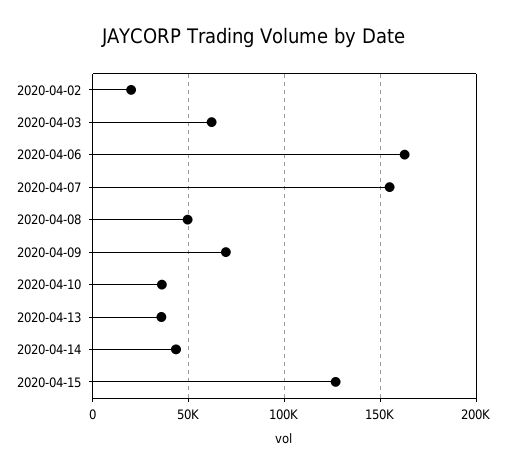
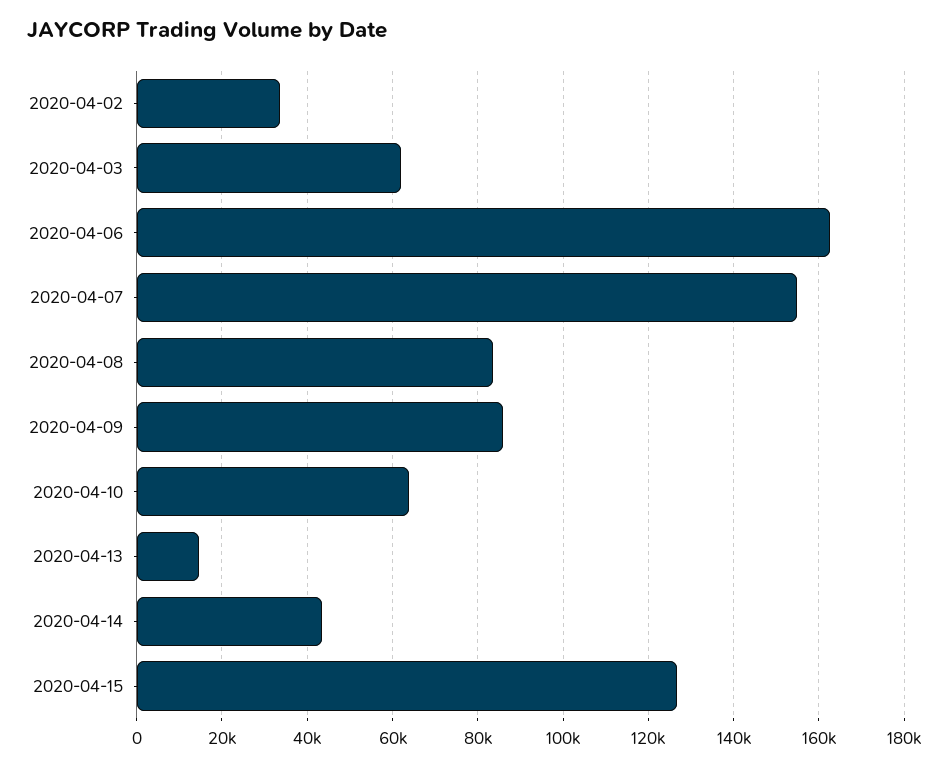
  {
-   "2020-04-02": 20000,
+   "2020-04-02": 34000,
    "2020-04-03": 62000,
    "2020-04-06": 162000,
    "2020-04-07": 154000,
-   "2020-04-08": 50000,
+   "2020-04-08": 84000,
-   "2020-04-09": 70000,
+   "2020-04-09": 86000,
-   "2020-04-10": 35000,
+   "2020-04-10": 64000,
-   "2020-04-13": 35000,
+   "2020-04-13": 14000,
    "2020-04-14": 44000,
    "2020-04-15": 126000
  }

